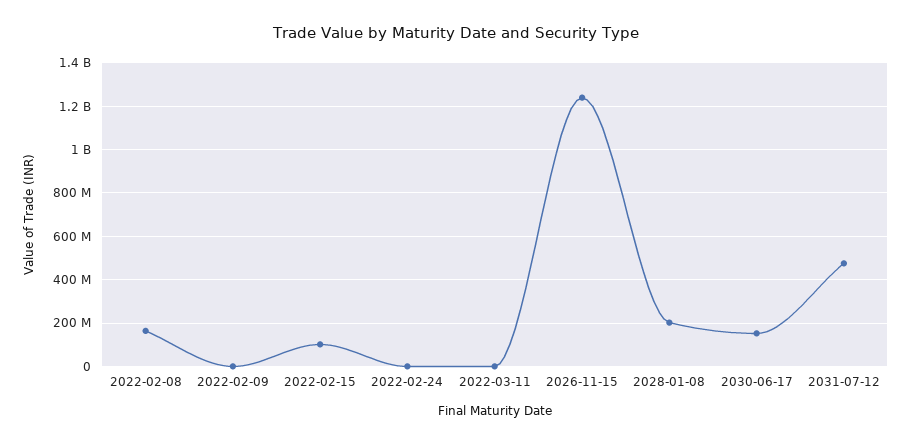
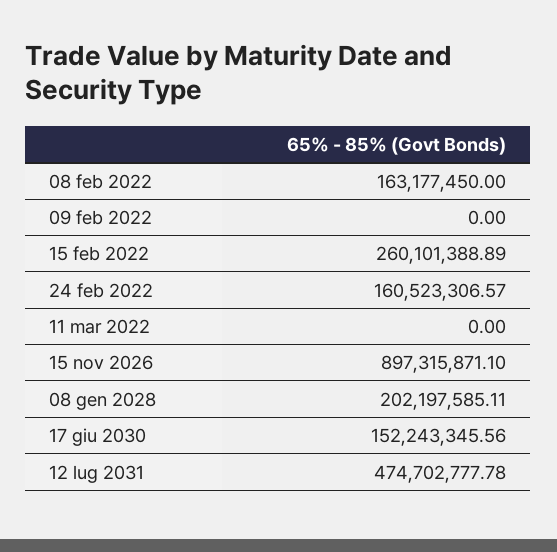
  {
    "2022-02-08": 163177450,
    "2022-02-09": 0,
-   "2022-02-15": 100000000,
+   "2022-02-15": 260101388.89,
-   "2022-02-24": 0,
+   "2022-02-24": 160523306.57,
    "2022-03-11": 0,
-   "2026-11-15": 1250000000,
+   "2026-11-15": 897315871.1,
    "2028-01-08": 202197585.11,
    "2030-06-17": 152243345.56,
    "2031-07-12": 474702777.78
  }

